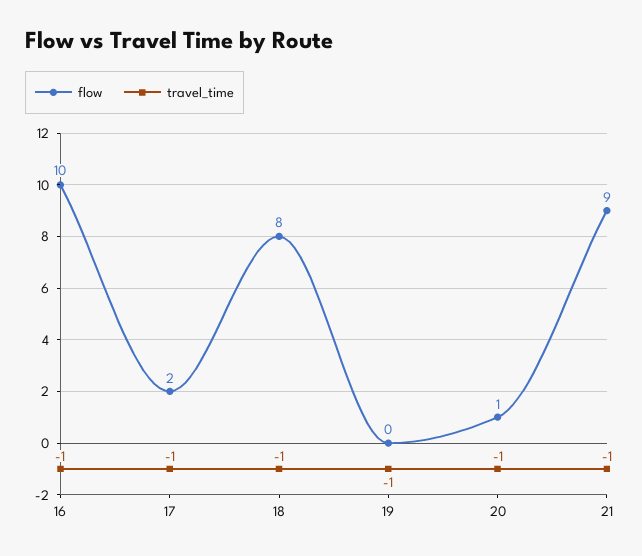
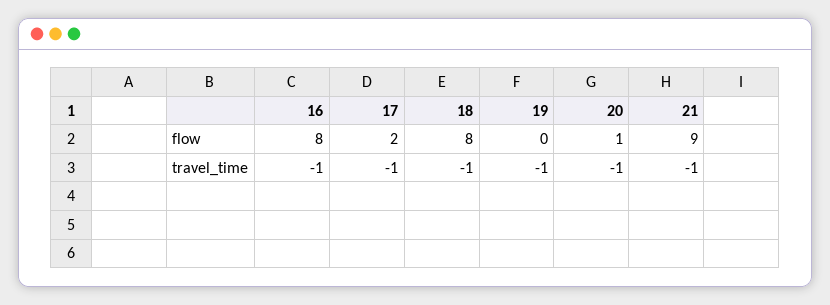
  {
    "flow": {
-     "16": 10,
+     "16": 8,
      "17": 2,
      "18": 8,
      "19": 0,
      "20": 1,
      "21": 9
    },
    "travel_time": {
      "16": -1,
      "17": -1,
      "18": -1,
      "19": -1,
      "20": -1,
      "21": -1
    }
  }

